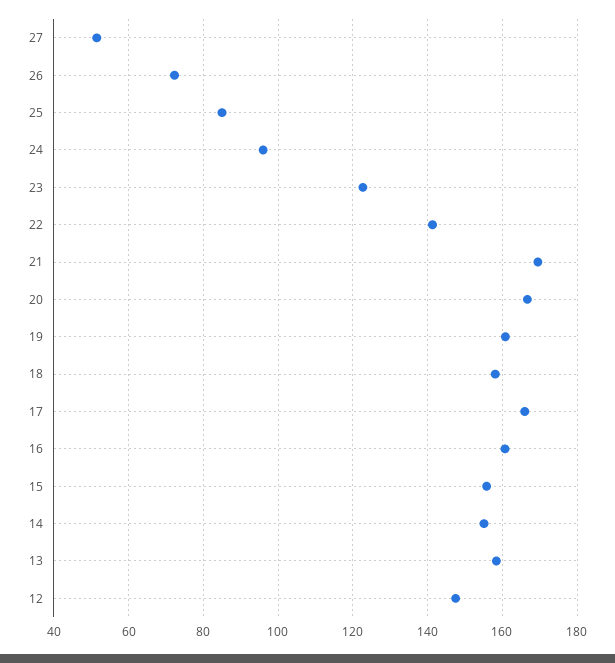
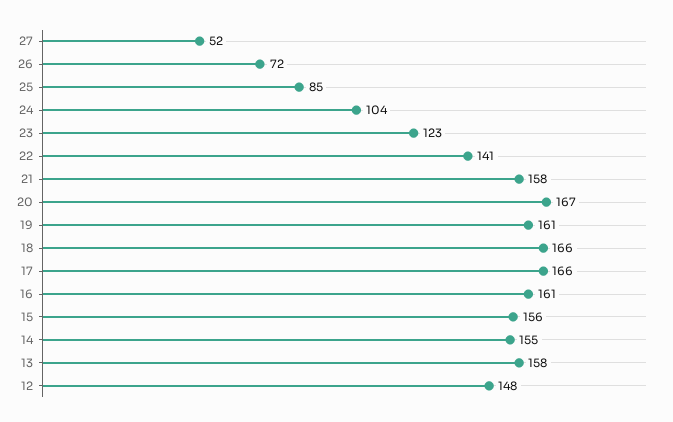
  {
    "27": 52,
    "26": 72,
    "25": 85,
-   "24": 96,
+   "24": 104,
    "23": 123,
    "22": 141,
-   "21": 170,
+   "21": 158,
    "20": 167,
    "19": 161,
-   "18": 158,
+   "18": 166,
    "17": 166,
    "16": 161,
    "15": 156,
    "14": 155,
    "13": 158,
    "12": 148
  }

